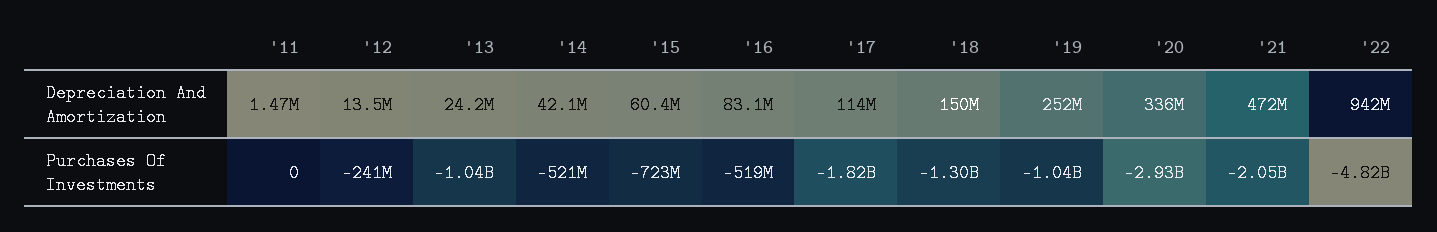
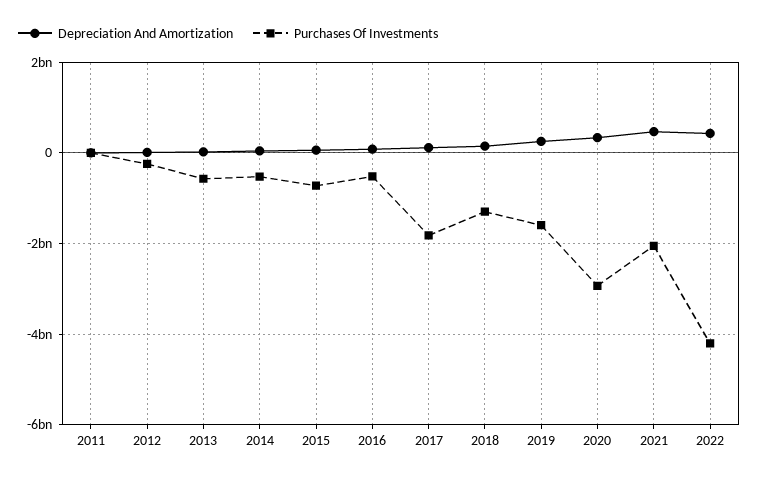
  {
    "Depreciation And Amortization": {
      "'11": 1470000,
      "'12": 13500000,
      "'13": 24200000,
      "'14": 42100000,
      "'15": 60400000,
      "'16": 83100000,
      "'17": 114000000,
      "'18": 150000000,
      "'19": 252000000,
      "'20": 336000000,
      "'21": 472000000,
-     "'22": 942000000
+     "'22": 400000000
    },
    "Purchases Of Investments": {
      "'11": 0,
      "'12": -241000000,
-     "'13": -1040000000,
+     "'13": -600000000,
      "'14": -521000000,
      "'15": -723000000,
      "'16": -519000000,
      "'17": -1820000000,
      "'18": -1300000000,
-     "'19": -1040000000,
+     "'19": -1600000000,
      "'20": -2930000000,
      "'21": -2050000000,
-     "'22": -4820000000
+     "'22": -4200000000
    }
  }

